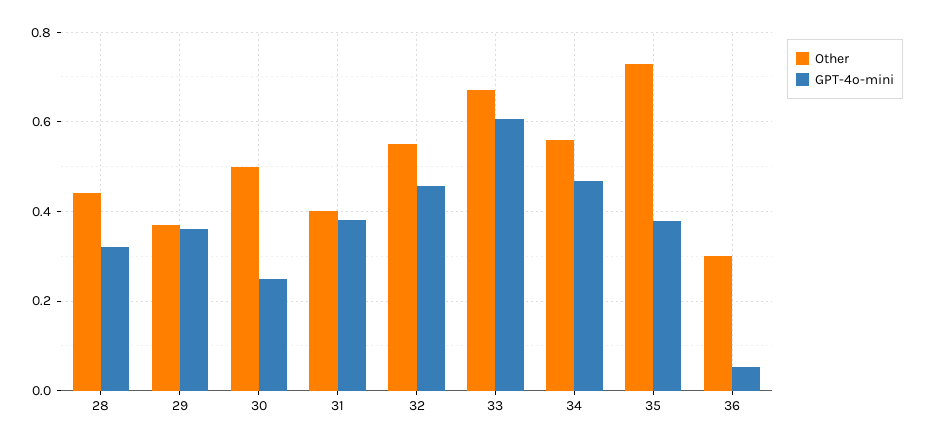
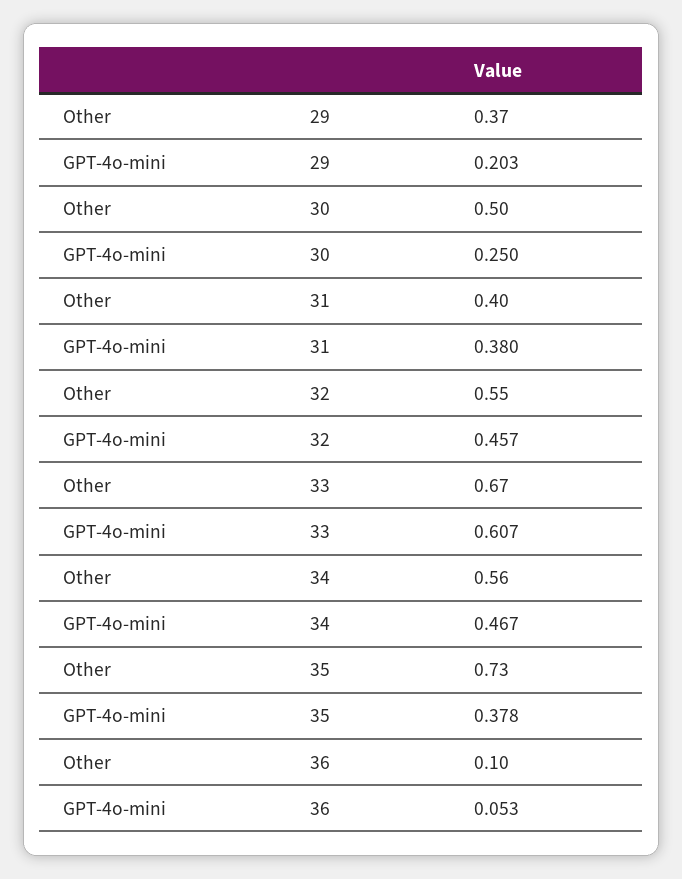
  {
    "Other": {
-     "28": 0.44,
      "29": 0.37,
      "30": 0.5,
      "31": 0.4,
      "32": 0.55,
      "33": 0.67,
      "34": 0.56,
      "35": 0.73,
-     "36": 0.3
+     "36": 0.1
    },
    "GPT-4o-mini": {
-     "28": 0.32,
-     "29": 0.36,
+     "29": 0.203,
      "30": 0.25,
      "31": 0.38,
      "32": 0.457,
      "33": 0.607,
      "34": 0.467,
      "35": 0.378,
      "36": 0.053
    }
  }

